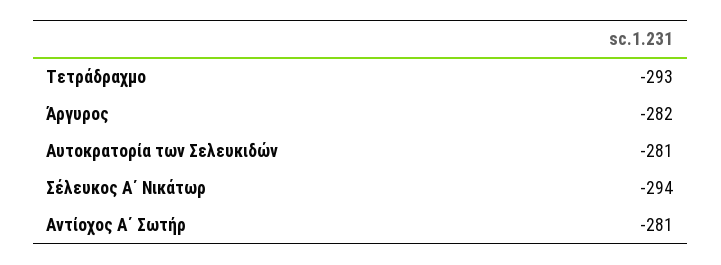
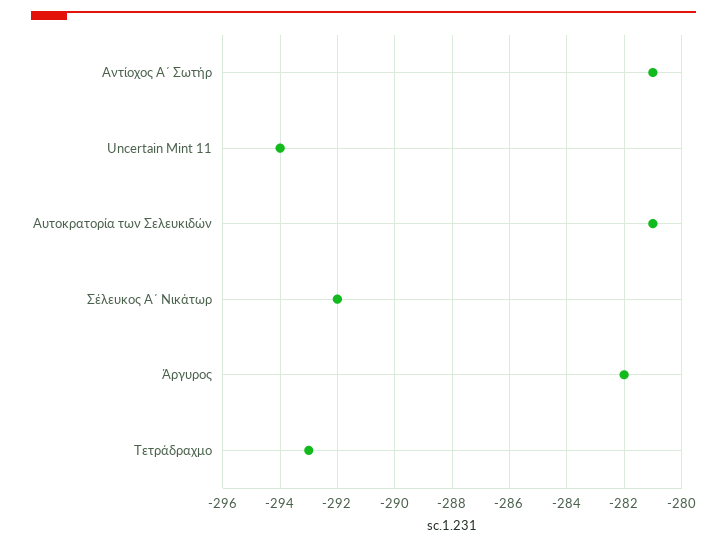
  {
    "Τετράδραχμο": -293,
    "Άργυρος": -282,
    "Αυτοκρατορία των Σελευκιδών": -281,
-   "Σέλευκος Α΄ Νικάτωρ": -294,
+   "Σέλευκος Α΄ Νικάτωρ": -292,
-   "Αντίοχος Α΄ Σωτήρ": -281
+   "Αντίοχος Α΄ Σωτήρ": -281,
+   "Uncertain Mint 11": -294
  }

